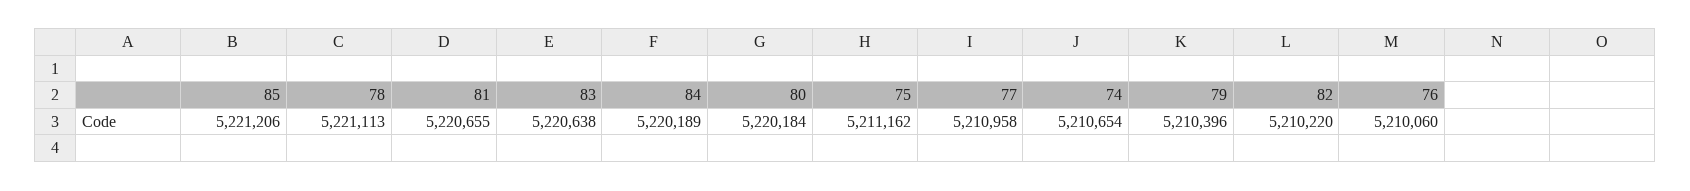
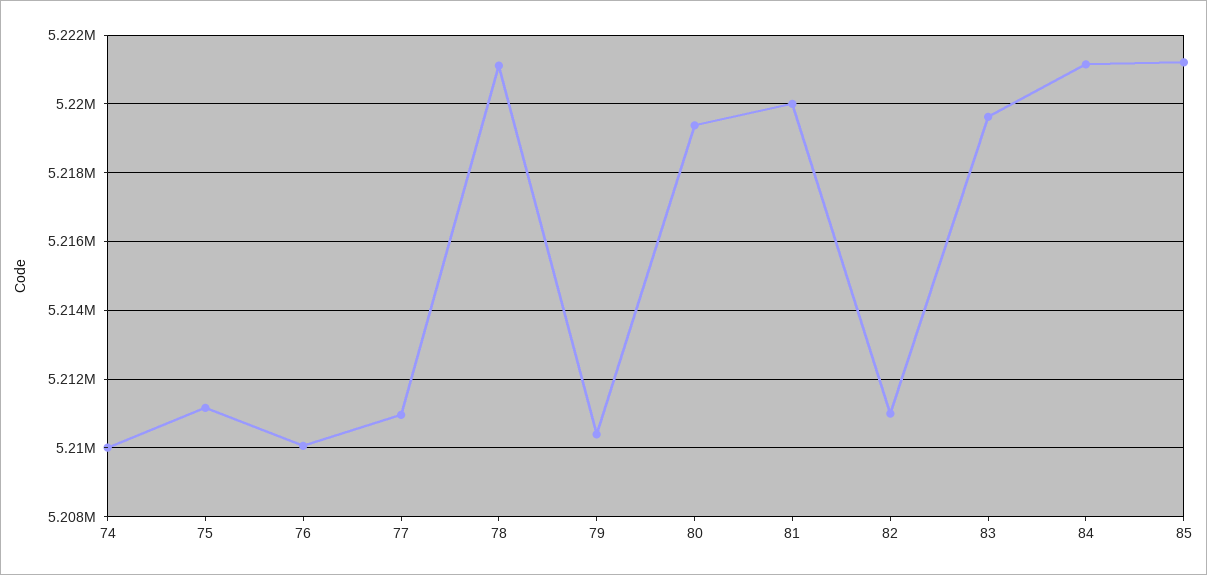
  {
    "85": 5221206,
    "78": 5221113,
-   "81": 5220655,
+   "81": 5220000,
-   "83": 5220638,
+   "83": 5219600,
-   "84": 5220189,
+   "84": 5221200,
-   "80": 5220184,
+   "80": 5219400,
    "75": 5211162,
    "77": 5210958,
-   "74": 5210654,
+   "74": 5210000,
    "79": 5210396,
-   "82": 5210220,
+   "82": 5211000,
    "76": 5210060
  }

